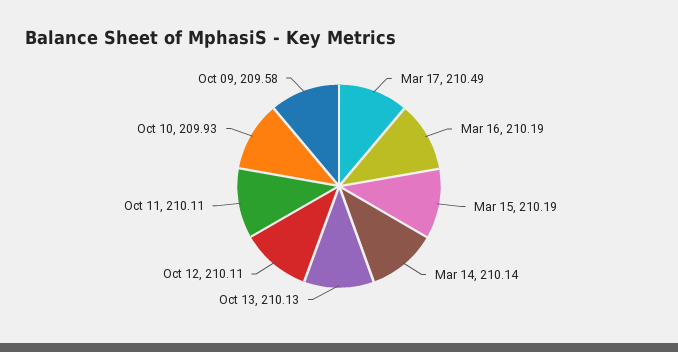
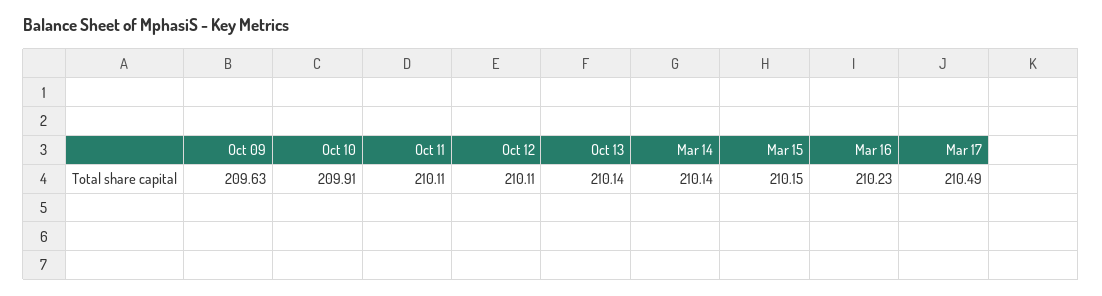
  {
    "Mar 17": 210.49,
-   "Mar 16": 210.19,
+   "Mar 16": 210.23,
-   "Mar 15": 210.19,
+   "Mar 15": 210.15,
    "Mar 14": 210.14,
-   "Oct 13": 210.13,
+   "Oct 13": 210.14,
    "Oct 12": 210.11,
    "Oct 11": 210.11,
-   "Oct 10": 209.93,
+   "Oct 10": 209.91,
-   "Oct 09": 209.58
+   "Oct 09": 209.63
  }

